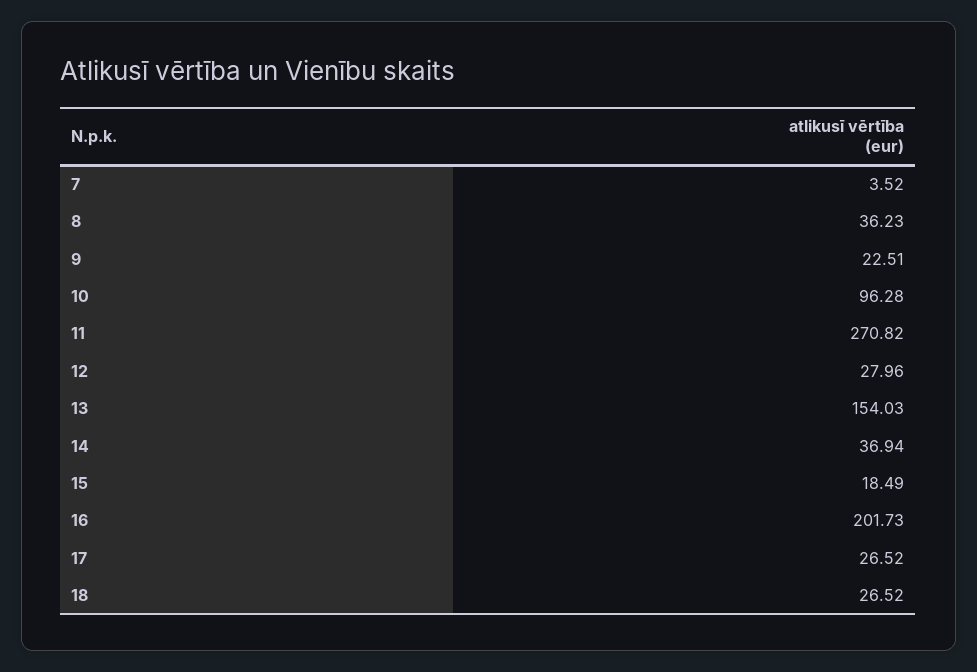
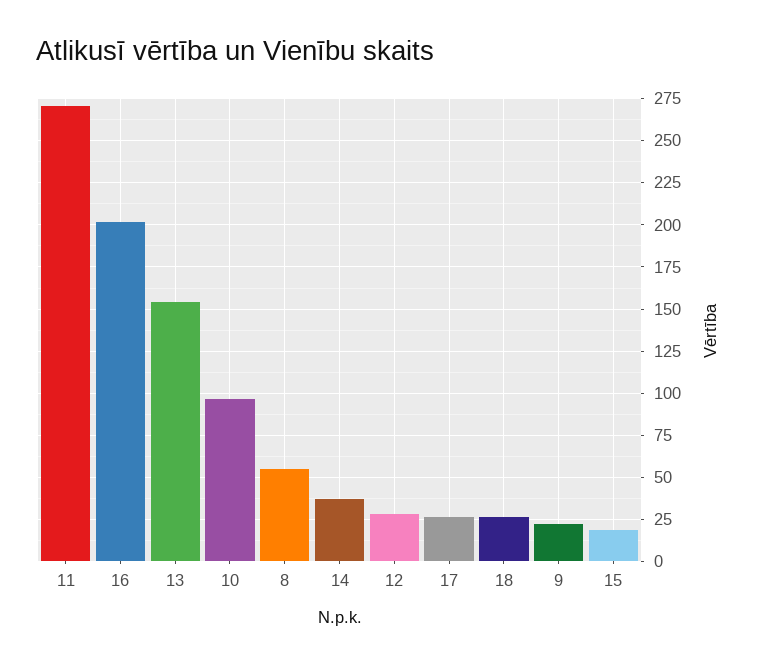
  {
-   "7": 3.52,
-   "8": 36.23,
+   "8": 55,
    "9": 22.51,
    "10": 96.28,
    "11": 270.82,
    "12": 27.96,
    "13": 154.03,
    "14": 36.94,
    "15": 18.49,
    "16": 201.73,
    "17": 26.52,
    "18": 26.52
  }

